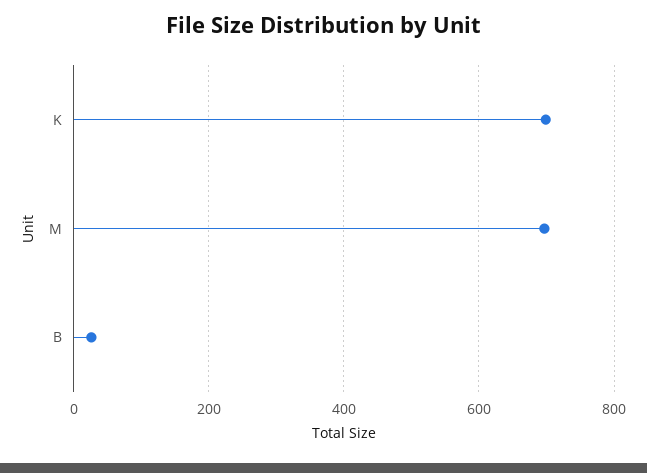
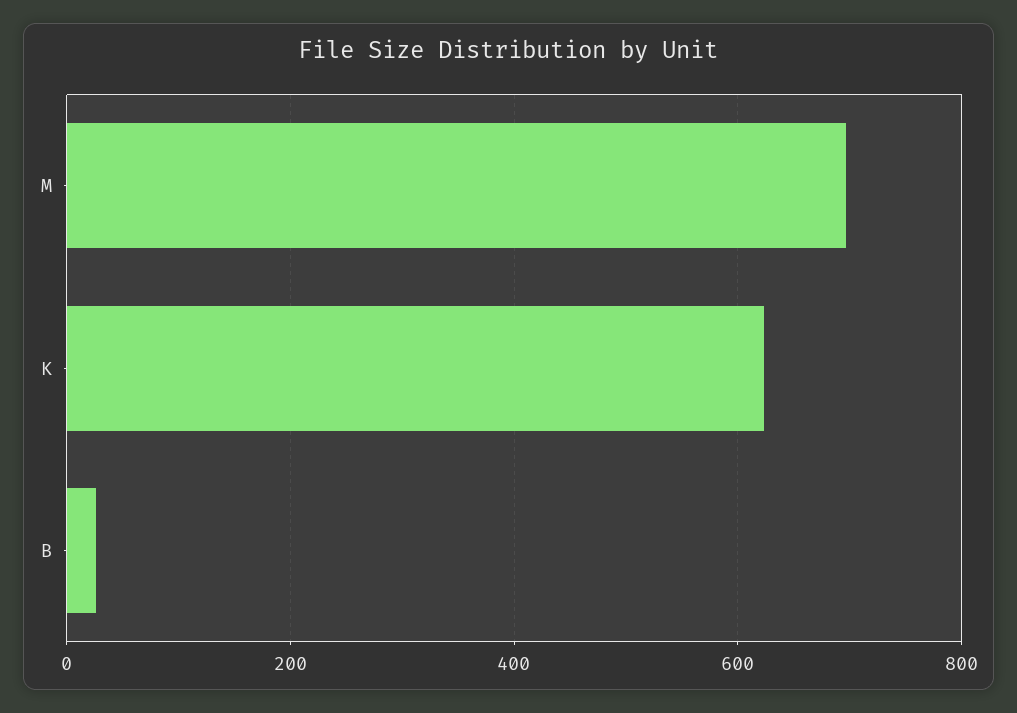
  {
-   "K": 700,
+   "K": 620,
    "M": 700,
    "B": 20
  }

